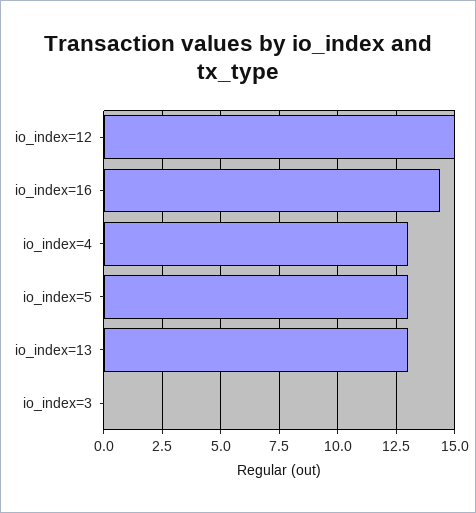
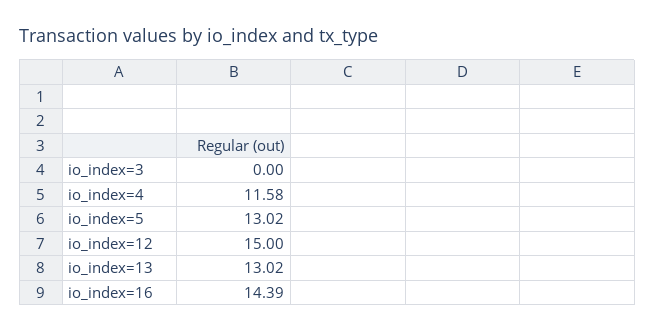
  {
    "io_index=12": 15,
    "io_index=16": 14.39,
-   "io_index=4": 13,
+   "io_index=4": 11.58,
    "io_index=5": 13.02,
    "io_index=13": 13.02,
    "io_index=3": 0
  }

